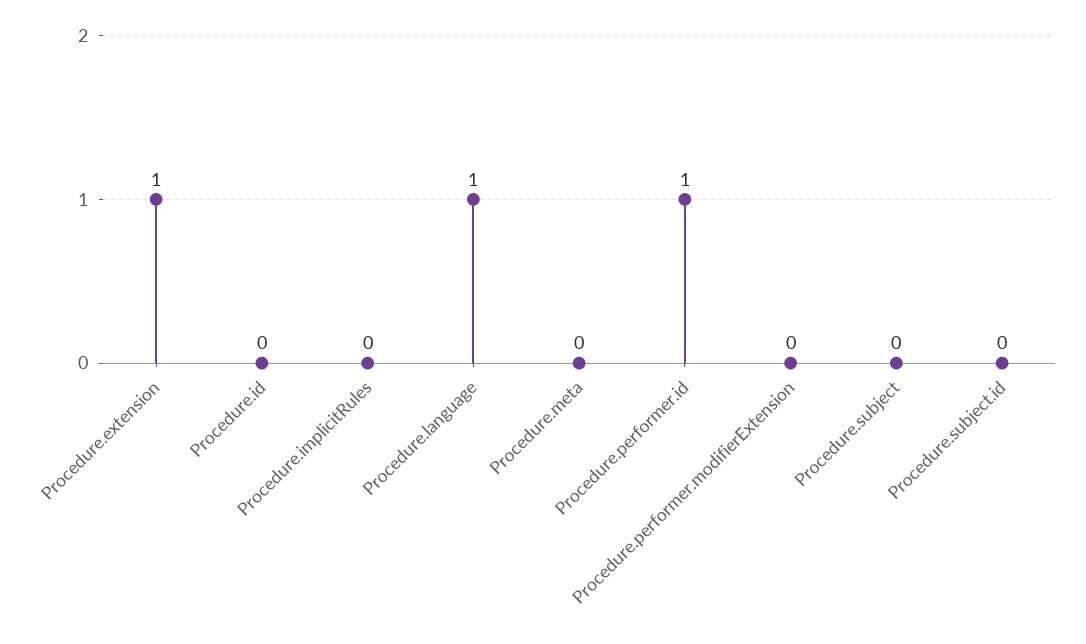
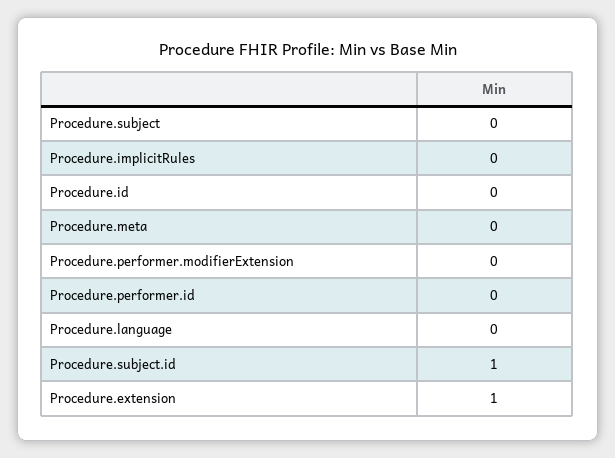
  {
    "Procedure.extension": 1,
    "Procedure.id": 0,
    "Procedure.implicitRules": 0,
-   "Procedure.language": 1,
+   "Procedure.language": 0,
    "Procedure.meta": 0,
-   "Procedure.performer.id": 1,
+   "Procedure.performer.id": 0,
    "Procedure.performer.modifierExtension": 0,
    "Procedure.subject": 0,
-   "Procedure.subject.id": 0
+   "Procedure.subject.id": 1
  }

